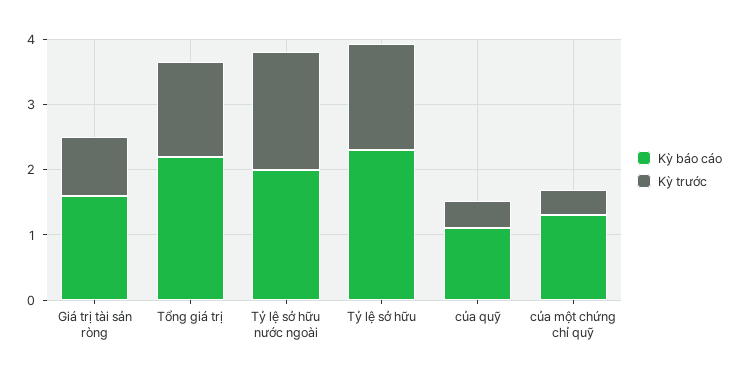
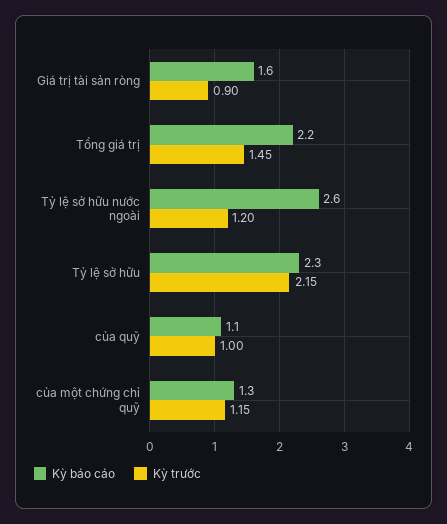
  {
    "Kỳ báo cáo": {
      "Giá trị tài sản ròng": 1.6,
      "Tổng giá trị": 2.2,
-     "Tỷ lệ sở hữu nước ngoài": 2,
+     "Tỷ lệ sở hữu nước ngoài": 2.6,
      "Tỷ lệ sở hữu": 2.3,
      "của quỹ": 1.1,
      "của một chứng chỉ quỹ": 1.3
    },
    "Kỳ trước": {
      "Giá trị tài sản ròng": 0.9,
      "Tổng giá trị": 1.45,
-     "Tỷ lệ sở hữu nước ngoài": 1.8,
+     "Tỷ lệ sở hữu nước ngoài": 1.2,
-     "Tỷ lệ sở hữu": 1.6,
+     "Tỷ lệ sở hữu": 2.15,
-     "của quỹ": 0.4,
+     "của quỹ": 1,
-     "của một chứng chỉ quỹ": 0.4
+     "của một chứng chỉ quỹ": 1.15
    }
  }

